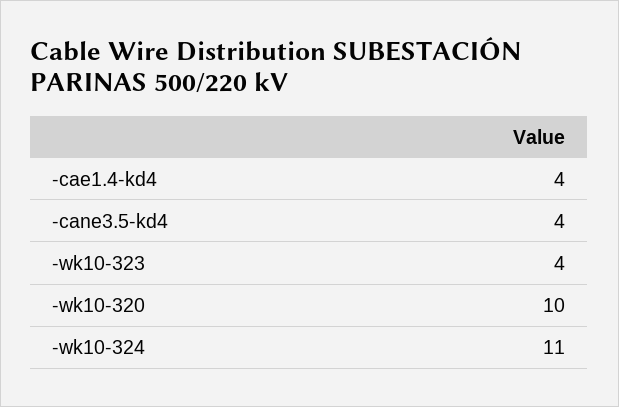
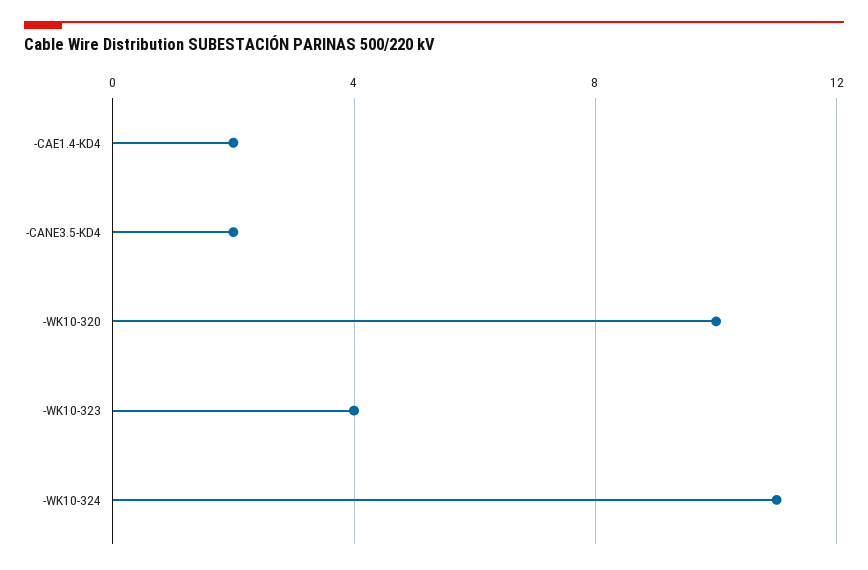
  {
-   "-cae1.4-kd4": 4,
+   "-cae1.4-kd4": 2,
-   "-cane3.5-kd4": 4,
+   "-cane3.5-kd4": 2,
    "-wk10-323": 4,
    "-wk10-320": 10,
    "-wk10-324": 11
  }

